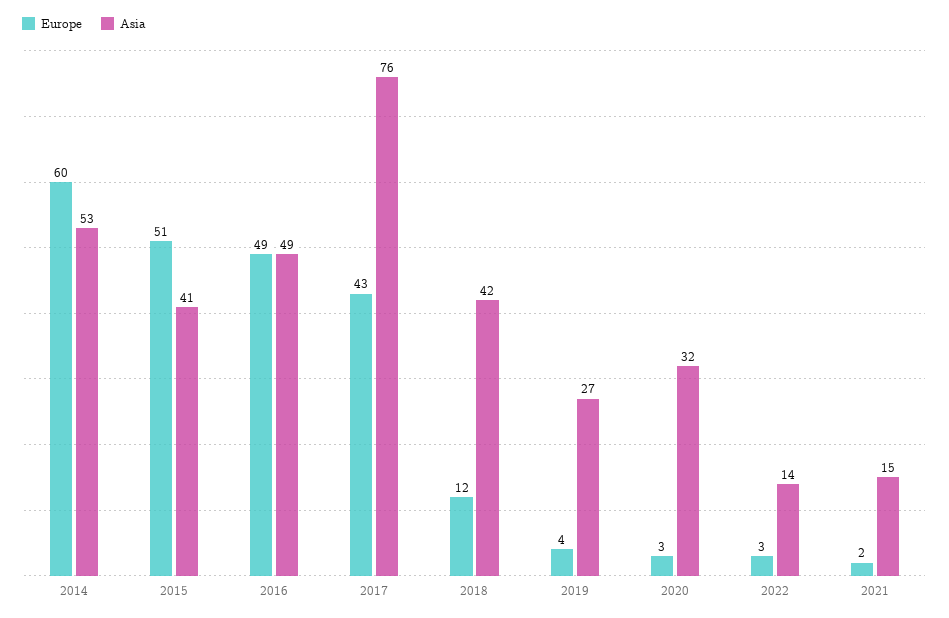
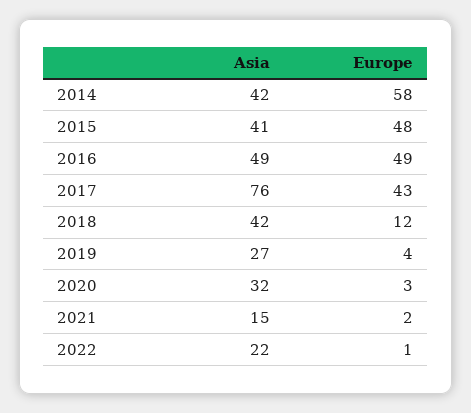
  {
    "Europe": {
-     "2014": 60,
+     "2014": 58,
-     "2015": 51,
+     "2015": 48,
      "2016": 49,
      "2017": 43,
      "2018": 12,
      "2019": 4,
      "2020": 3,
-     "2022": 3,
+     "2022": 1,
      "2021": 2
    },
    "Asia": {
-     "2014": 53,
+     "2014": 42,
      "2015": 41,
      "2016": 49,
      "2017": 76,
      "2018": 42,
      "2019": 27,
      "2020": 32,
-     "2022": 14,
+     "2022": 22,
      "2021": 15
    }
  }

